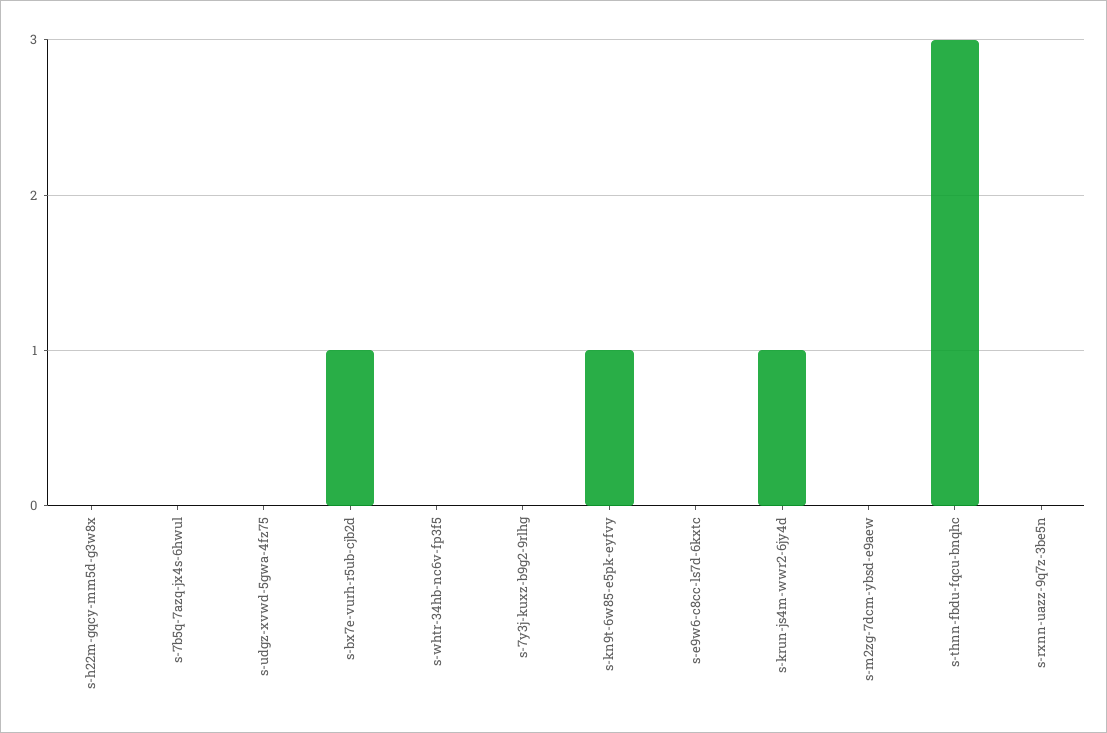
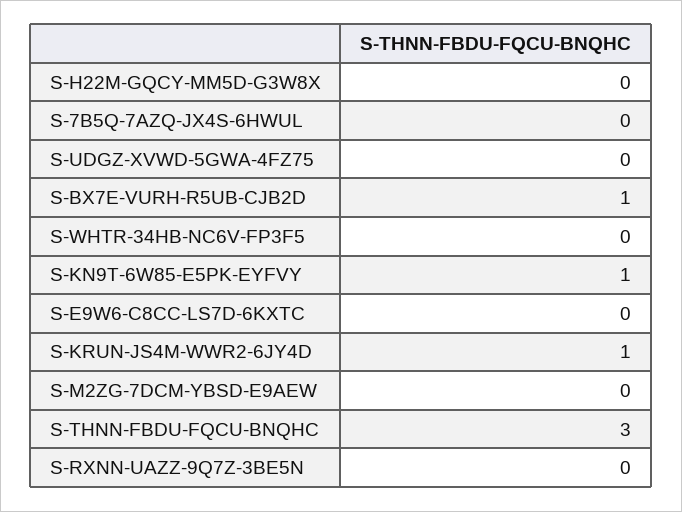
  {
    "s-h22m-gqcy-mm5d-g3w8x": 0,
    "s-7b5q-7azq-jx4s-6hwul": 0,
    "s-udgz-xvwd-5gwa-4fz75": 0,
    "s-bx7e-vurh-r5ub-cjb2d": 1,
    "s-whtr-34hb-nc6v-fp3f5": 0,
-   "s-7y3j-kuxz-b9g2-9rlhg": 0,
    "s-kn9t-6w85-e5pk-eyfvy": 1,
    "s-e9w6-c8cc-ls7d-6kxtc": 0,
    "s-krun-js4m-wwr2-6jy4d": 1,
    "s-m2zg-7dcm-ybsd-e9aew": 0,
    "s-thnn-fbdu-fqcu-bnqhc": 3,
    "s-rxnn-uazz-9q7z-3be5n": 0
  }

